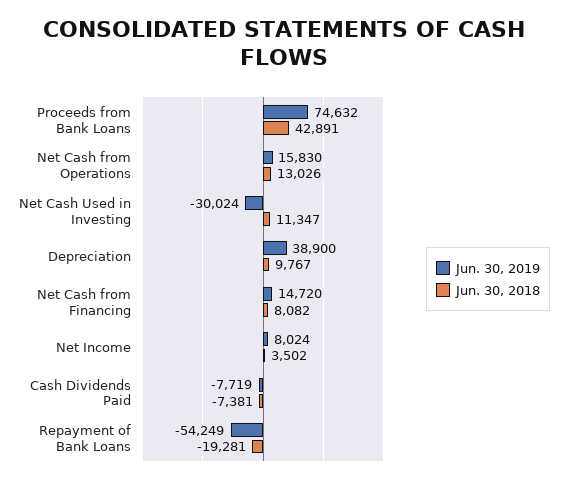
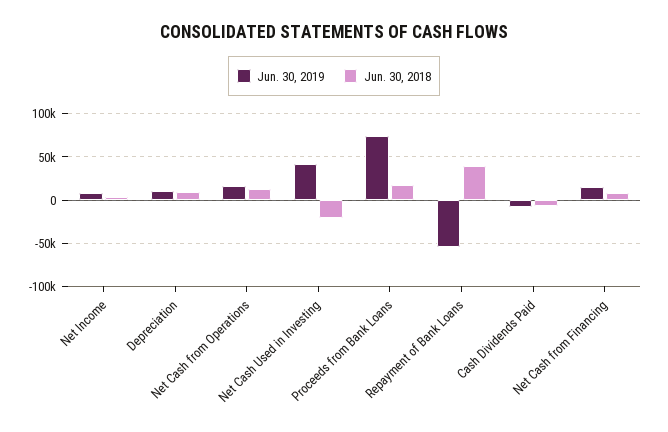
  {
    "Jun. 30, 2019": {
      "Proceeds from Bank Loans": 74632,
      "Net Cash from Operations": 15830,
-     "Net Cash Used in Investing": -30024,
+     "Net Cash Used in Investing": 40000,
-     "Depreciation": 38900,
+     "Depreciation": 10000,
      "Net Cash from Financing": 14720,
      "Net Income": 8024,
      "Cash Dividends Paid": -7719,
      "Repayment of Bank Loans": -54249
    },
    "Jun. 30, 2018": {
-     "Proceeds from Bank Loans": 42891,
+     "Proceeds from Bank Loans": 20000,
      "Net Cash from Operations": 13026,
-     "Net Cash Used in Investing": 11347,
+     "Net Cash Used in Investing": -20000,
      "Depreciation": 9767,
      "Net Cash from Financing": 8082,
      "Net Income": 3502,
      "Cash Dividends Paid": -7381,
-     "Repayment of Bank Loans": -19281
+     "Repayment of Bank Loans": 40000
    }
  }

